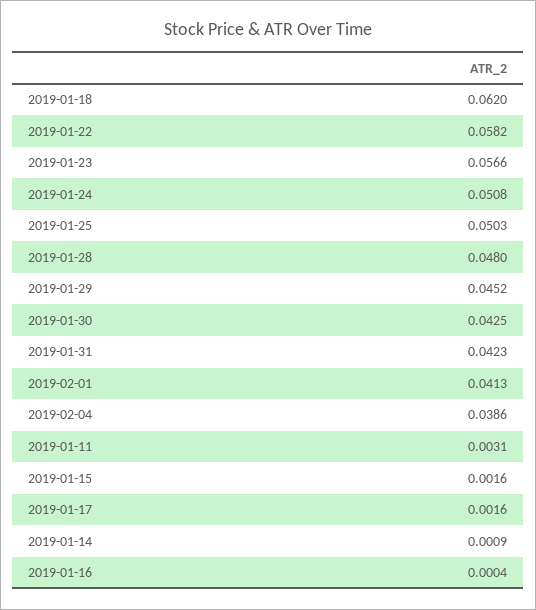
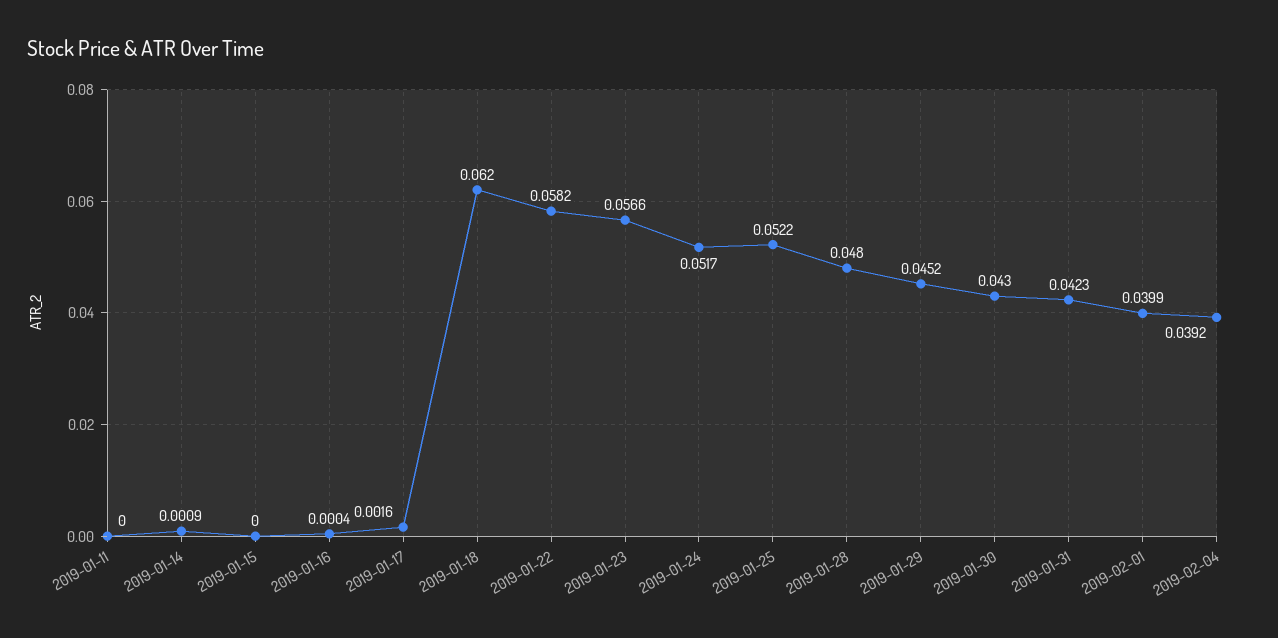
  {
    "2019-01-18": 0.062,
    "2019-01-22": 0.0582,
    "2019-01-23": 0.0566,
-   "2019-01-24": 0.0508,
+   "2019-01-24": 0.0517,
-   "2019-01-25": 0.0503,
+   "2019-01-25": 0.0522,
    "2019-01-28": 0.048,
    "2019-01-29": 0.0452,
-   "2019-01-30": 0.0425,
+   "2019-01-30": 0.043,
    "2019-01-31": 0.0423,
-   "2019-02-01": 0.0413,
+   "2019-02-01": 0.0399,
-   "2019-02-04": 0.0386,
+   "2019-02-04": 0.0392,
-   "2019-01-11": 0.0031,
+   "2019-01-11": 0,
-   "2019-01-15": 0.0016,
+   "2019-01-15": 0,
    "2019-01-17": 0.0016,
    "2019-01-14": 0.0009,
    "2019-01-16": 0.0004
  }

